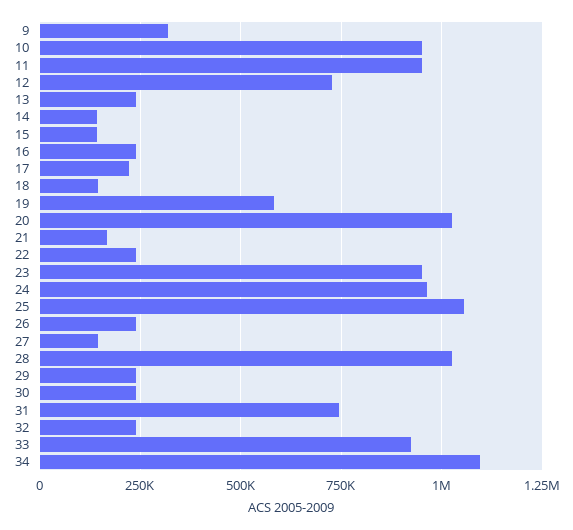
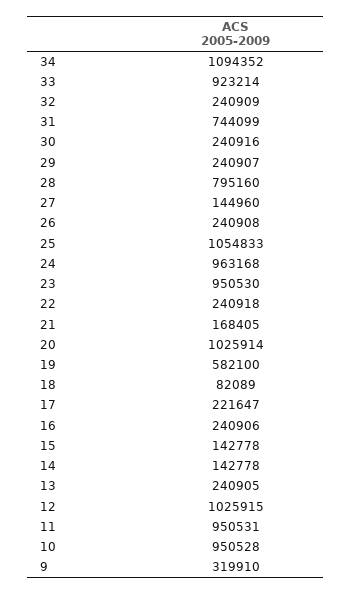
  {
    "9": 319910,
    "10": 950528,
    "11": 950531,
-   "12": 725000,
+   "12": 1025915,
    "13": 240905,
    "14": 142778,
    "15": 142778,
    "16": 240906,
    "17": 221647,
-   "18": 150000,
+   "18": 82089,
    "19": 582100,
    "20": 1025914,
    "21": 168405,
    "22": 240918,
    "23": 950530,
    "24": 963168,
    "25": 1054833,
    "26": 240908,
    "27": 144960,
-   "28": 1025000,
+   "28": 795160,
    "29": 240907,
    "30": 240916,
    "31": 744099,
    "32": 240909,
    "33": 923214,
    "34": 1094352
  }

